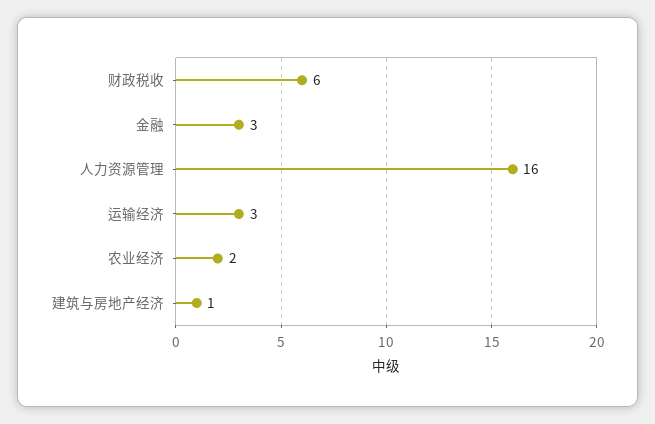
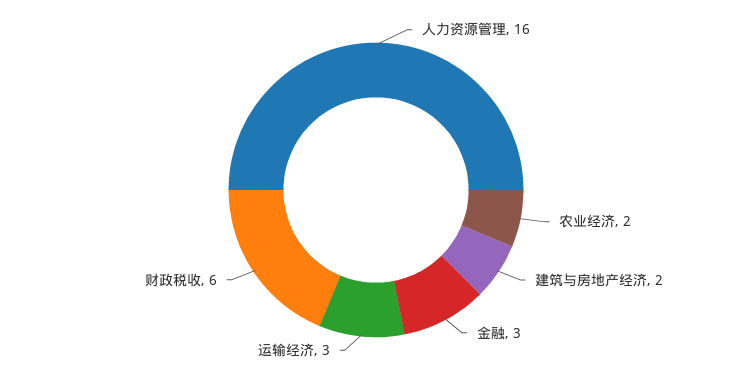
  {
    "财政税收": 6,
    "金融": 3,
    "人力资源管理": 16,
    "运输经济": 3,
    "农业经济": 2,
-   "建筑与房地产经济": 1
+   "建筑与房地产经济": 2
  }

